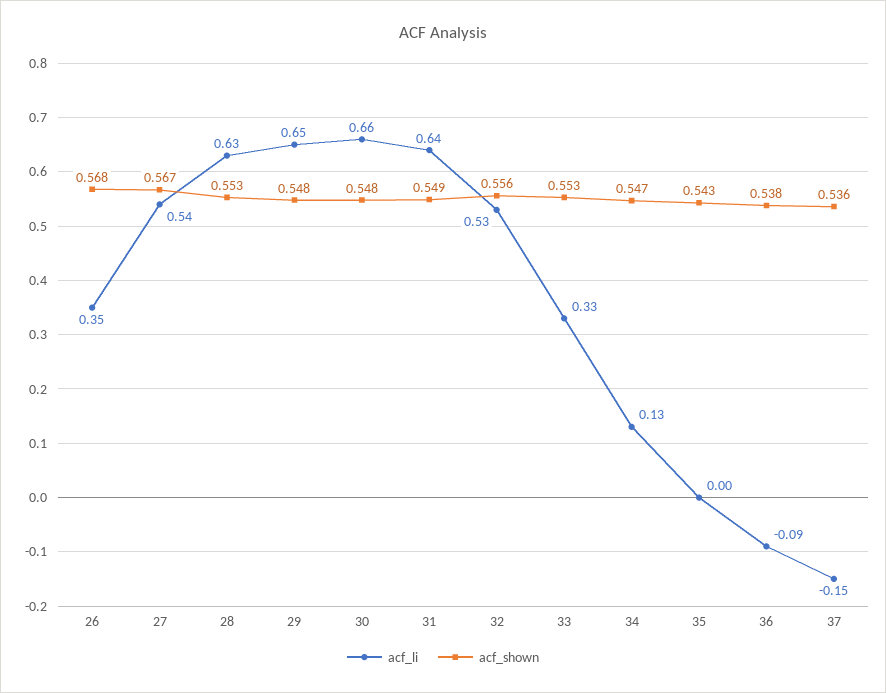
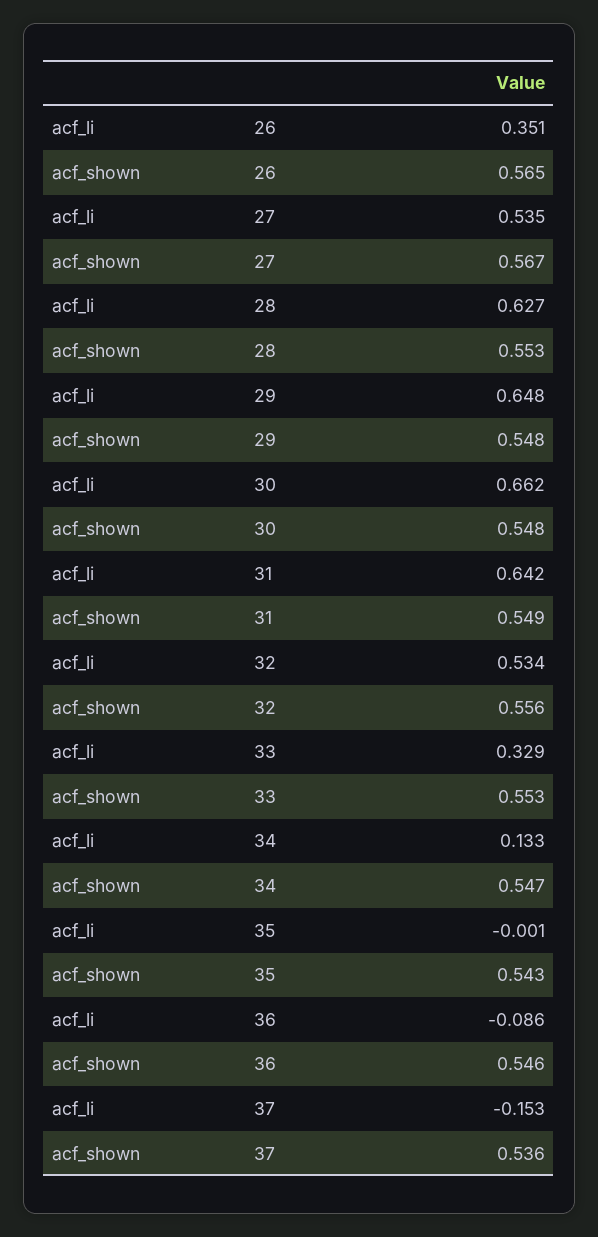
  {
    "acf_li": {
      "26": 0.351,
      "27": 0.535,
      "28": 0.627,
      "29": 0.648,
      "30": 0.662,
      "31": 0.642,
      "32": 0.534,
      "33": 0.329,
      "34": 0.133,
      "35": -0.001,
      "36": -0.086,
      "37": -0.153
    },
    "acf_shown": {
-     "26": 0.568,
+     "26": 0.565,
      "27": 0.567,
      "28": 0.553,
      "29": 0.548,
      "30": 0.548,
      "31": 0.549,
      "32": 0.556,
      "33": 0.553,
      "34": 0.547,
      "35": 0.543,
-     "36": 0.538,
+     "36": 0.546,
      "37": 0.536
    }
  }

